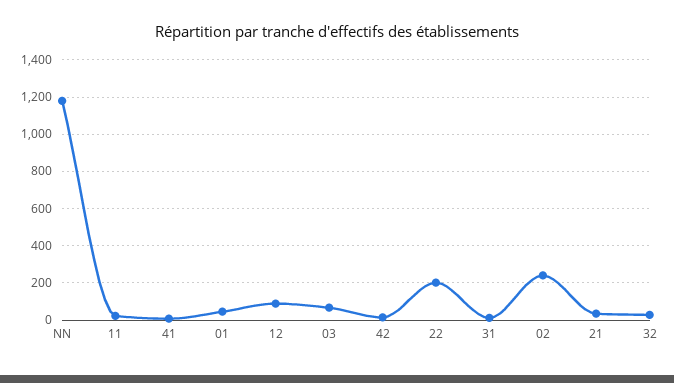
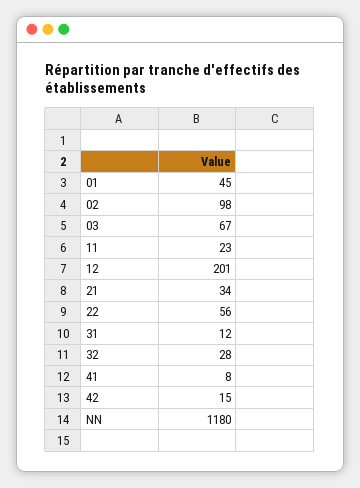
  {
    "NN": 1180,
    "11": 23,
    "41": 8,
    "01": 45,
-   "12": 100,
+   "12": 201,
    "03": 67,
    "42": 15,
-   "22": 200,
+   "22": 56,
    "31": 12,
-   "02": 250,
+   "02": 98,
    "21": 34,
    "32": 28
  }

